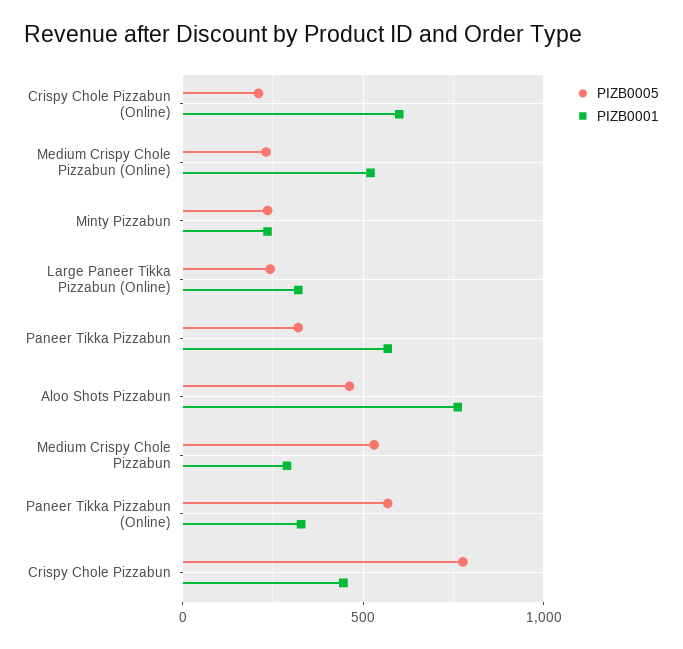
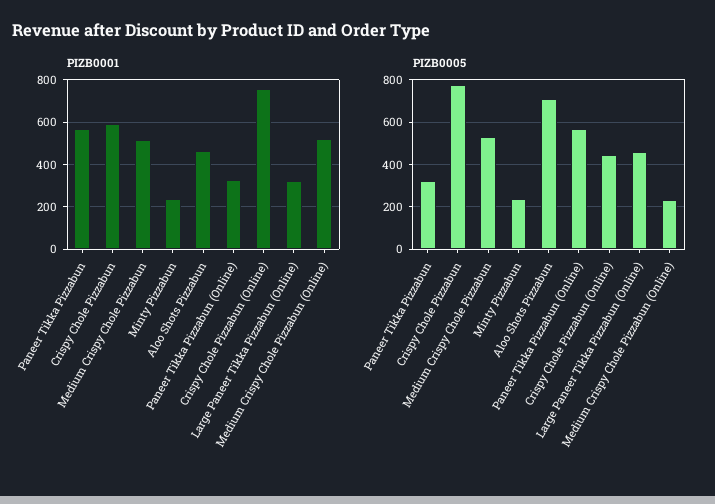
  {
    "PIZB0005": {
-     "Crispy Chole Pizzabun (Online)": 200,
+     "Crispy Chole Pizzabun (Online)": 450,
      "Medium Crispy Chole Pizzabun (Online)": 250,
      "Minty Pizzabun": 250,
-     "Large Paneer Tikka Pizzabun (Online)": 250,
+     "Large Paneer Tikka Pizzabun (Online)": 450,
      "Paneer Tikka Pizzabun": 300,
-     "Aloo Shots Pizzabun": 450,
+     "Aloo Shots Pizzabun": 700,
      "Medium Crispy Chole Pizzabun": 550,
      "Paneer Tikka Pizzabun (Online)": 550,
      "Crispy Chole Pizzabun": 800
    },
    "PIZB0001": {
-     "Crispy Chole Pizzabun (Online)": 600,
+     "Crispy Chole Pizzabun (Online)": 750,
      "Medium Crispy Chole Pizzabun (Online)": 500,
      "Minty Pizzabun": 250,
      "Large Paneer Tikka Pizzabun (Online)": 300,
      "Paneer Tikka Pizzabun": 550,
-     "Aloo Shots Pizzabun": 750,
+     "Aloo Shots Pizzabun": 450,
-     "Medium Crispy Chole Pizzabun": 300,
+     "Medium Crispy Chole Pizzabun": 500,
      "Paneer Tikka Pizzabun (Online)": 350,
-     "Crispy Chole Pizzabun": 450
+     "Crispy Chole Pizzabun": 600
    }
  }

